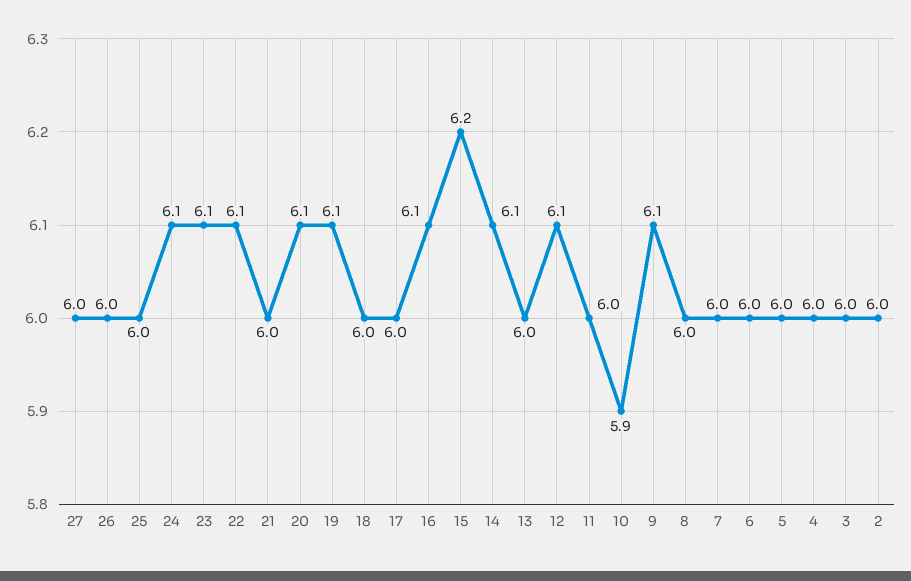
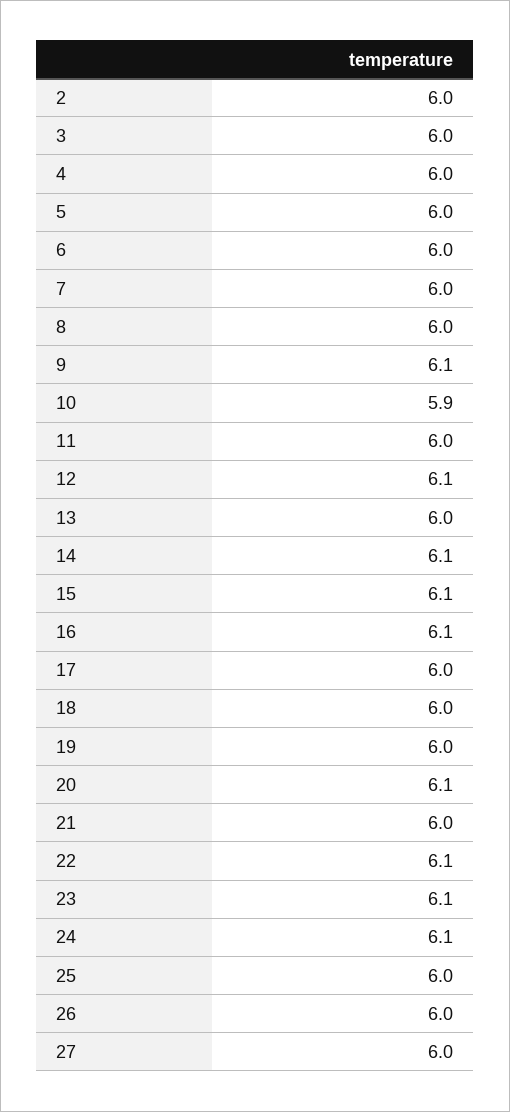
  {
    "27": 6,
    "26": 6,
    "25": 6,
    "24": 6.1,
    "23": 6.1,
    "22": 6.1,
    "21": 6,
    "20": 6.1,
-   "19": 6.1,
+   "19": 6,
    "18": 6,
    "17": 6,
    "16": 6.1,
-   "15": 6.2,
+   "15": 6.1,
    "14": 6.1,
    "13": 6,
    "12": 6.1,
    "11": 6,
    "10": 5.9,
    "9": 6.1,
    "8": 6,
    "7": 6,
    "6": 6,
    "5": 6,
    "4": 6,
    "3": 6,
    "2": 6
  }

